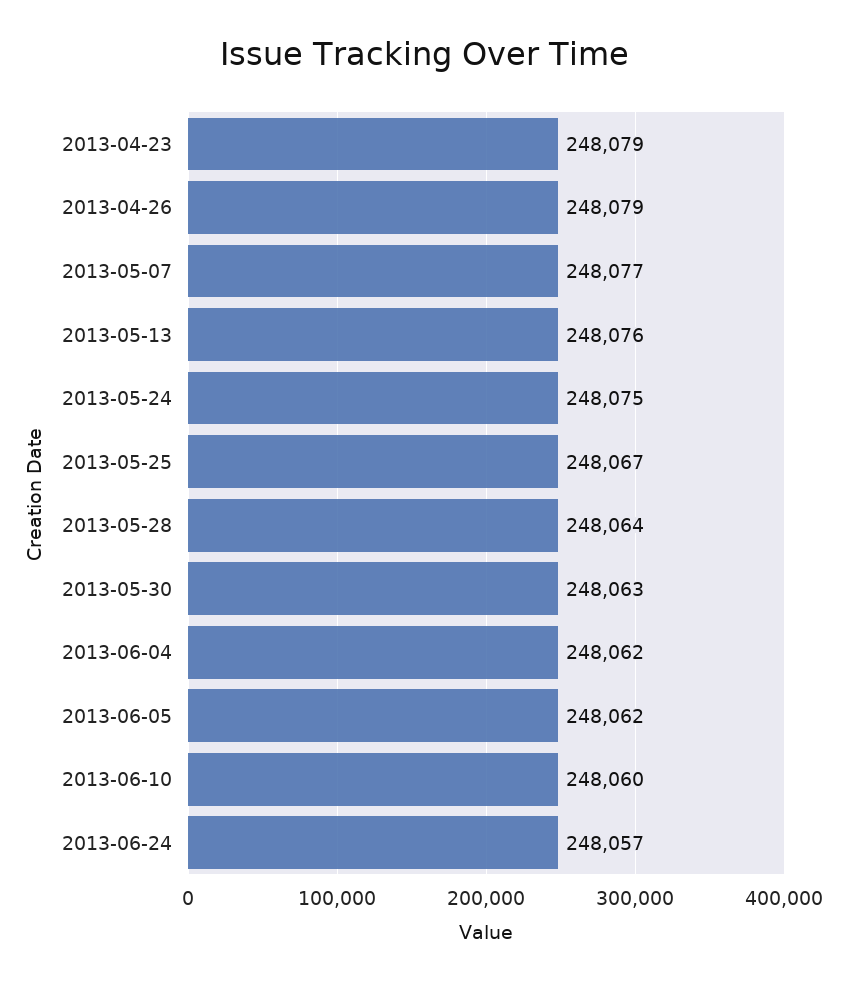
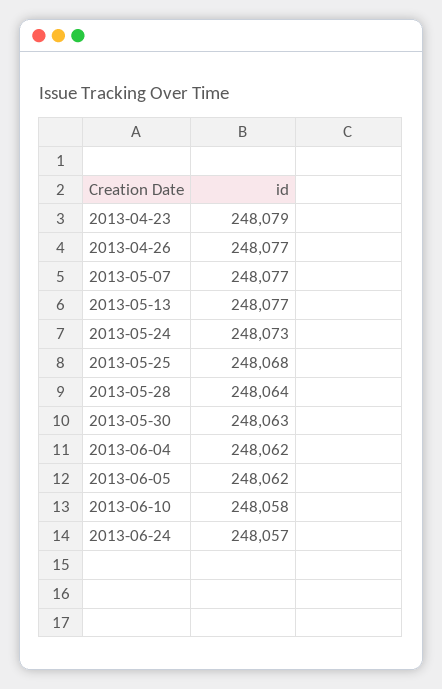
  {
    "2013-04-23": 248079,
-   "2013-04-26": 248079,
+   "2013-04-26": 248077,
    "2013-05-07": 248077,
-   "2013-05-13": 248076,
+   "2013-05-13": 248077,
-   "2013-05-24": 248075,
+   "2013-05-24": 248073,
-   "2013-05-25": 248067,
+   "2013-05-25": 248068,
    "2013-05-28": 248064,
    "2013-05-30": 248063,
    "2013-06-04": 248062,
    "2013-06-05": 248062,
-   "2013-06-10": 248060,
+   "2013-06-10": 248058,
    "2013-06-24": 248057
  }

